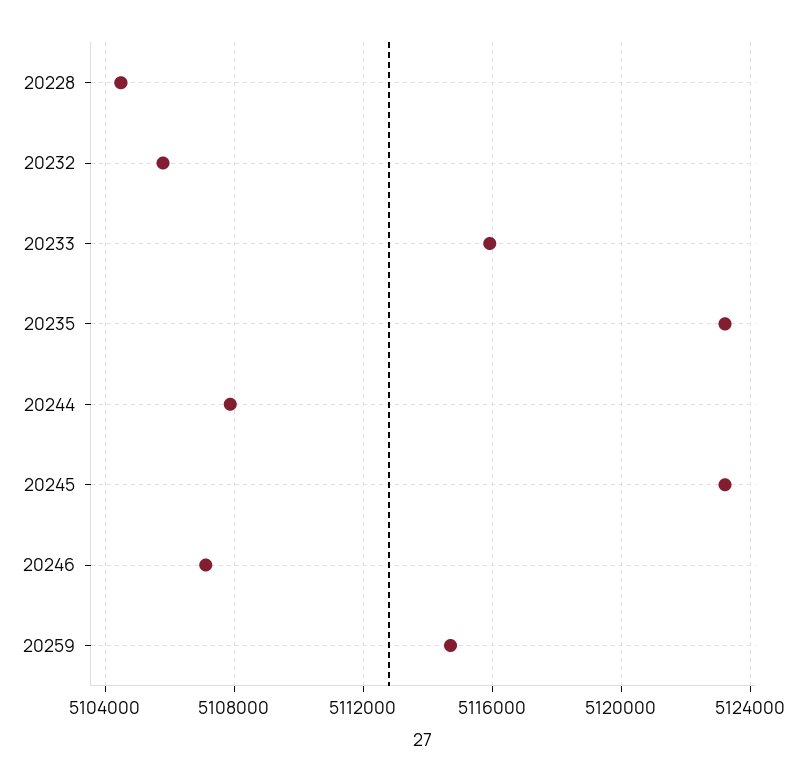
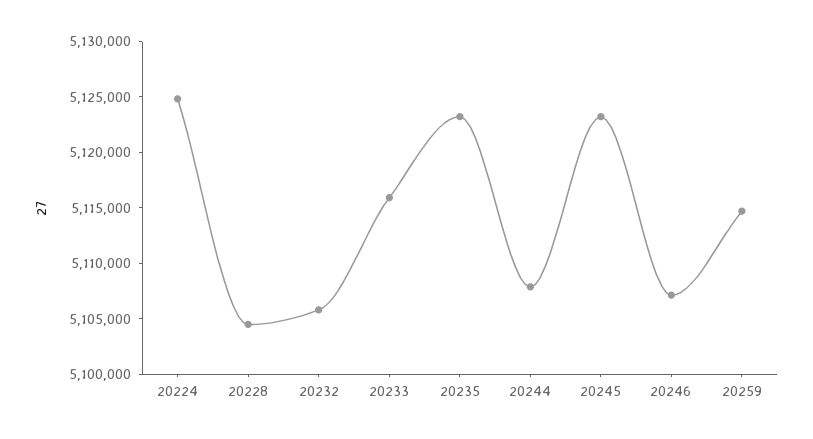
  {
    "20228": 5104500,
    "20232": 5106000,
    "20233": 5116000,
    "20235": 5123000,
    "20244": 5108000,
    "20245": 5123000,
    "20246": 5107000,
-   "20259": 5114500
+   "20259": 5114500,
+   "20224": 5125000
  }

